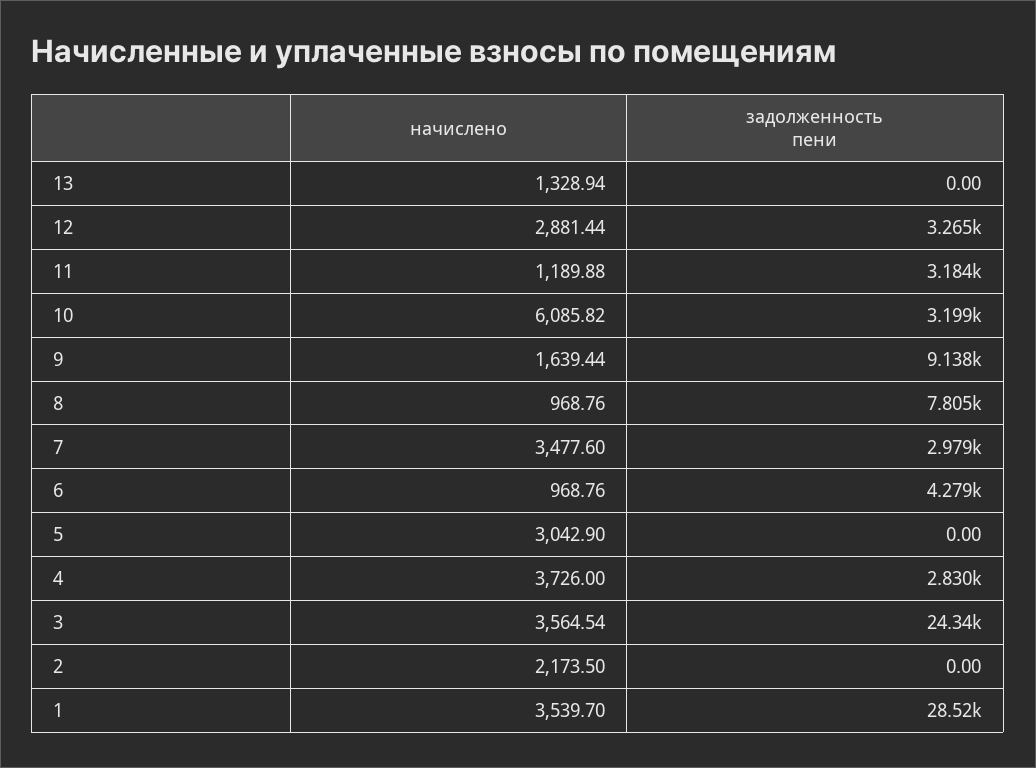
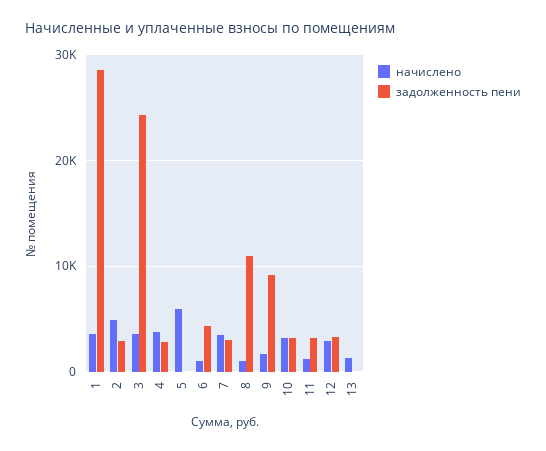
  {
    "начислено": {
      "13": 1328.94,
      "12": 2881.44,
      "11": 1189.88,
-     "10": 6085.82,
+     "10": 3000,
      "9": 1639.44,
      "8": 968.76,
      "7": 3477.6,
      "6": 968.76,
-     "5": 3042.9,
+     "5": 6000,
      "4": 3726,
      "3": 3564.54,
-     "2": 2173.5,
+     "2": 5000,
      "1": 3539.7
    },
    "задолженность пени": {
      "13": 0,
      "12": 3265,
      "11": 3184,
      "10": 3199,
      "9": 9138,
-     "8": 7805,
+     "8": 11000,
      "7": 2979,
      "6": 4279,
      "5": 0,
      "4": 2830,
      "3": 24340,
-     "2": 0,
+     "2": 3000,
      "1": 28520
    }
  }

